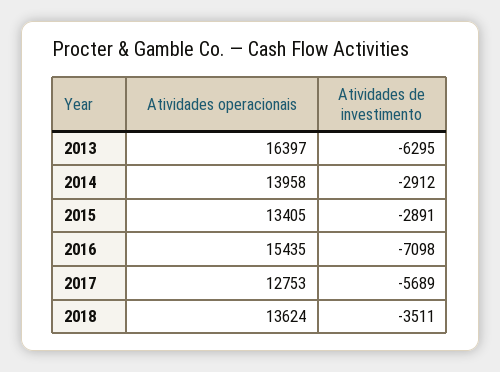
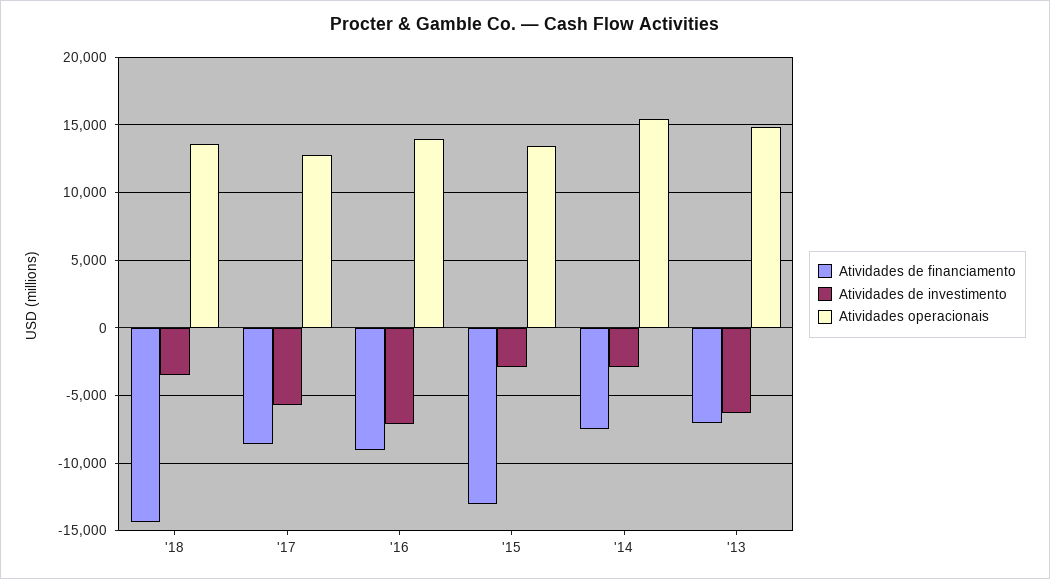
  {
    "Atividades operacionais": {
-     "2013": 16397,
+     "2013": 15000,
-     "2014": 13958,
+     "2014": 15500,
      "2015": 13405,
-     "2016": 15435,
+     "2016": 14000,
      "2017": 12753,
      "2018": 13624
    },
    "Atividades de investimento": {
      "2013": -6295,
      "2014": -2912,
      "2015": -2891,
      "2016": -7098,
      "2017": -5689,
      "2018": -3511
-   }
+   },
+   "Atividades de financiamento": {
+     "2018": -14500,
+     "2017": -8500,
+     "2016": -9000,
+     "2015": -13000,
+     "2014": -7500,
+     "2013": -7000
+   }
  }

